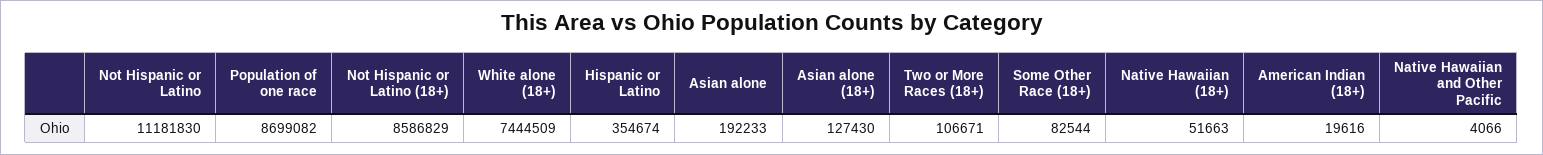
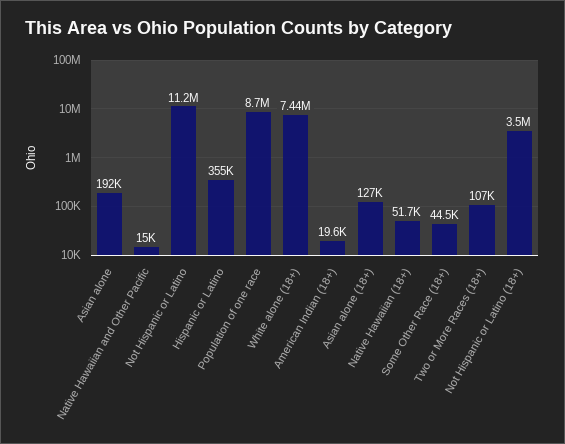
  {
    "Not Hispanic or Latino": 11181830,
    "Population of one race": 8699082,
-   "Not Hispanic or Latino (18+)": 8586829,
+   "Not Hispanic or Latino (18+)": 3500000,
    "White alone (18+)": 7444509,
    "Hispanic or Latino": 354674,
    "Asian alone": 192233,
    "Asian alone (18+)": 127430,
    "Two or More Races (18+)": 106671,
-   "Some Other Race (18+)": 82544,
+   "Some Other Race (18+)": 44500,
    "Native Hawaiian (18+)": 51663,
    "American Indian (18+)": 19616,
-   "Native Hawaiian and Other Pacific": 4066
+   "Native Hawaiian and Other Pacific": 15000
  }

